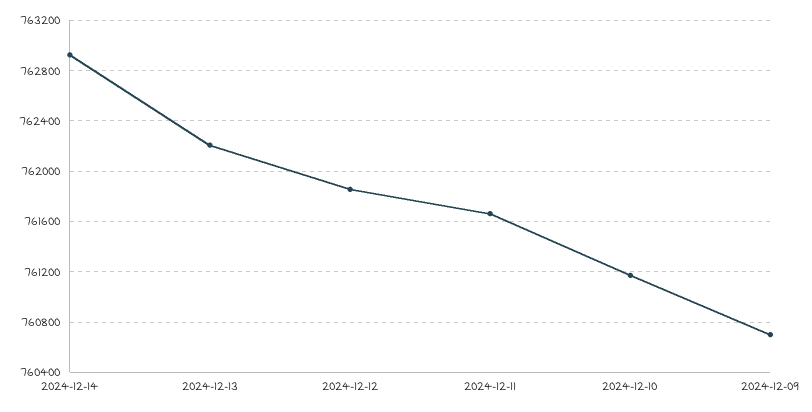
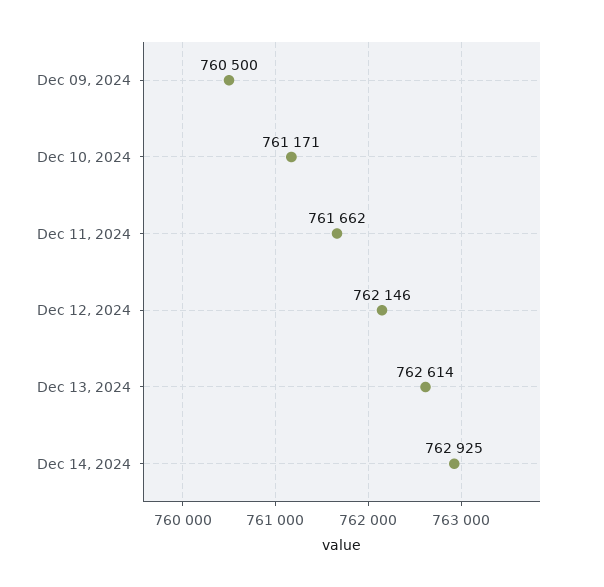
  {
    "2024-12-14": 762925,
-   "2024-12-13": 762200,
+   "2024-12-13": 762614,
-   "2024-12-12": 761850,
+   "2024-12-12": 762146,
    "2024-12-11": 761662,
    "2024-12-10": 761171,
-   "2024-12-09": 760700
+   "2024-12-09": 760500
  }

